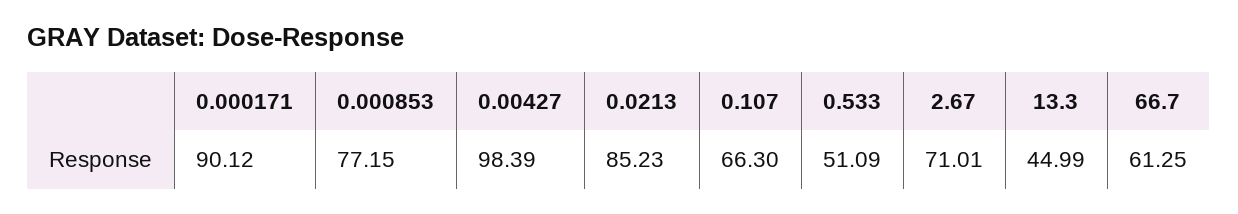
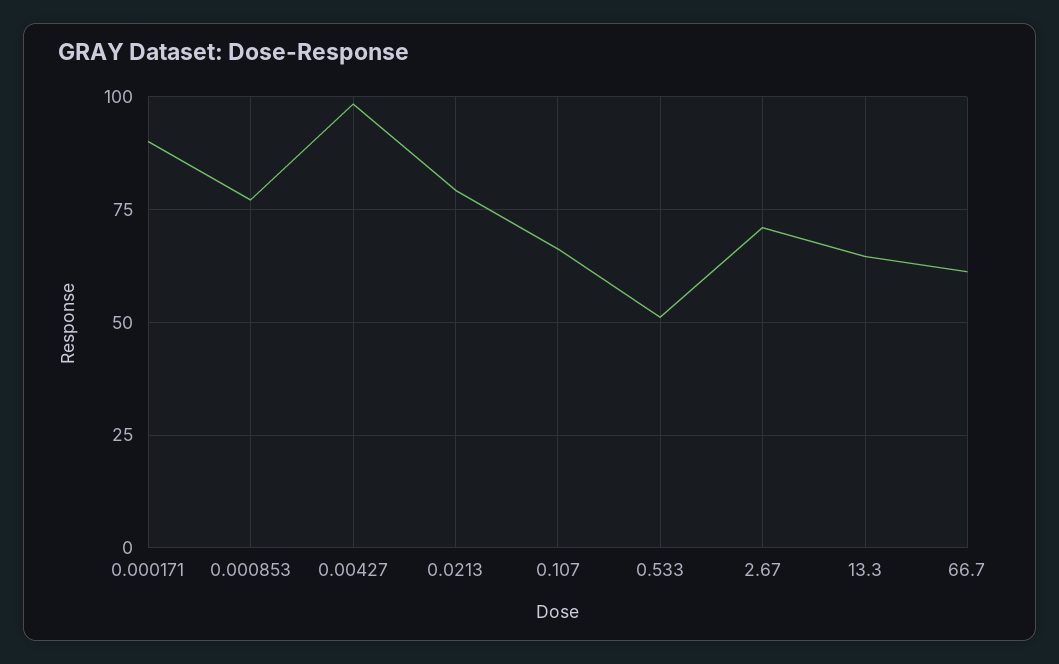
  {
    "0.000171": 90.12,
    "0.000853": 77.15,
    "0.00427": 98.39,
-   "0.0213": 85.23,
+   "0.0213": 80,
    "0.107": 66.3,
    "0.533": 51.09,
    "2.67": 71.01,
-   "13.3": 44.99,
+   "13.3": 65,
    "66.7": 61.25
  }

